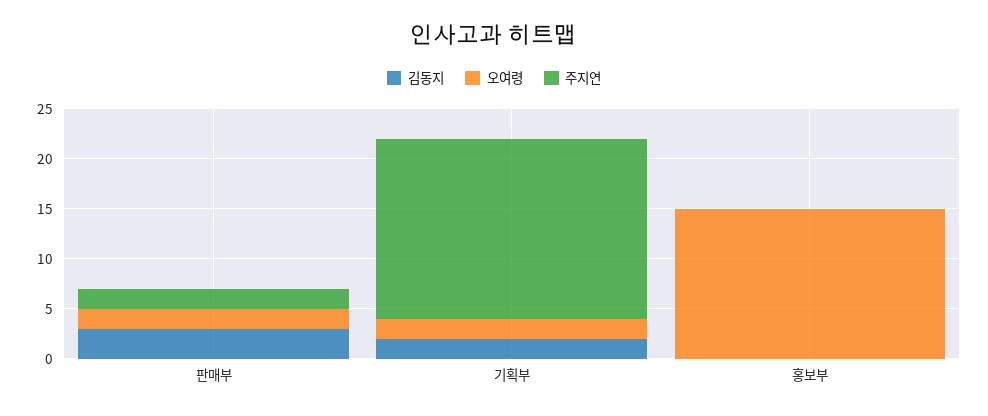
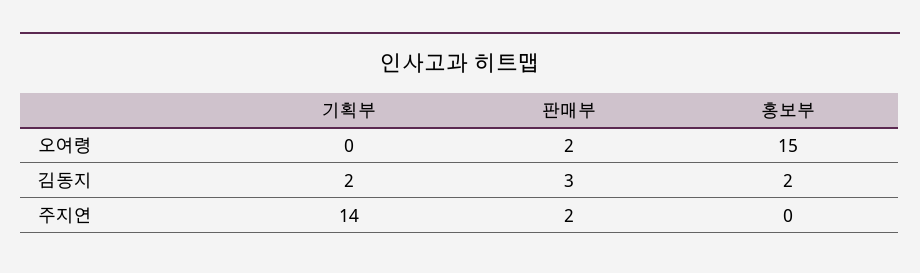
  {
    "김동지": {
      "판매부": 3,
      "기획부": 2,
-     "홍보부": 0
+     "홍보부": 2
    },
    "오여령": {
      "판매부": 2,
-     "기획부": 2,
+     "기획부": 0,
      "홍보부": 15
    },
    "주지연": {
      "판매부": 2,
-     "기획부": 18,
+     "기획부": 14,
      "홍보부": 0
    }
  }

